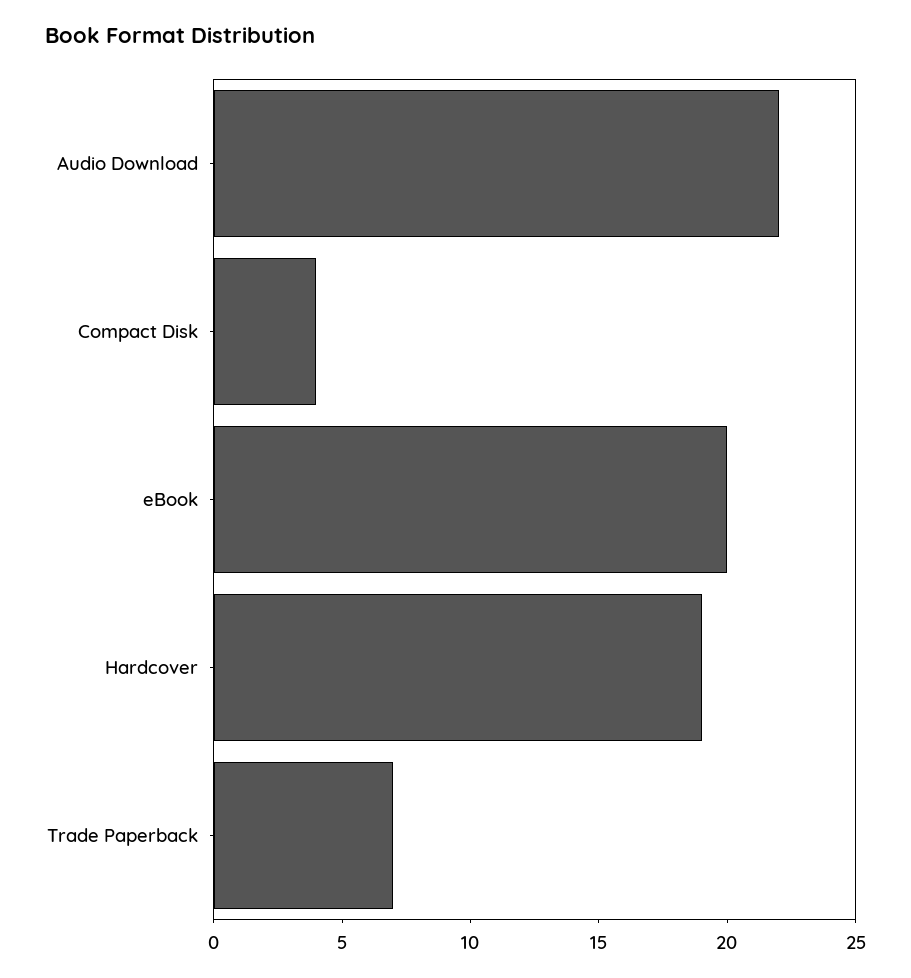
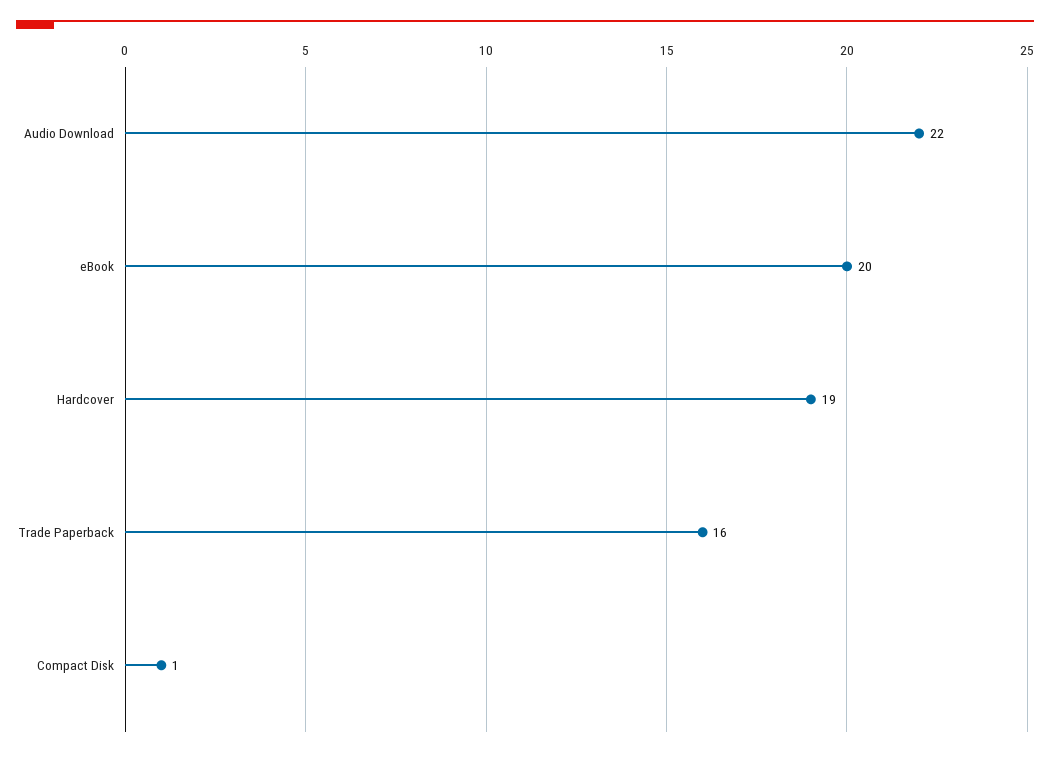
  {
    "Audio Download": 22,
-   "Compact Disk": 4,
+   "Compact Disk": 1,
    "eBook": 20,
    "Hardcover": 19,
-   "Trade Paperback": 7
+   "Trade Paperback": 16
  }

